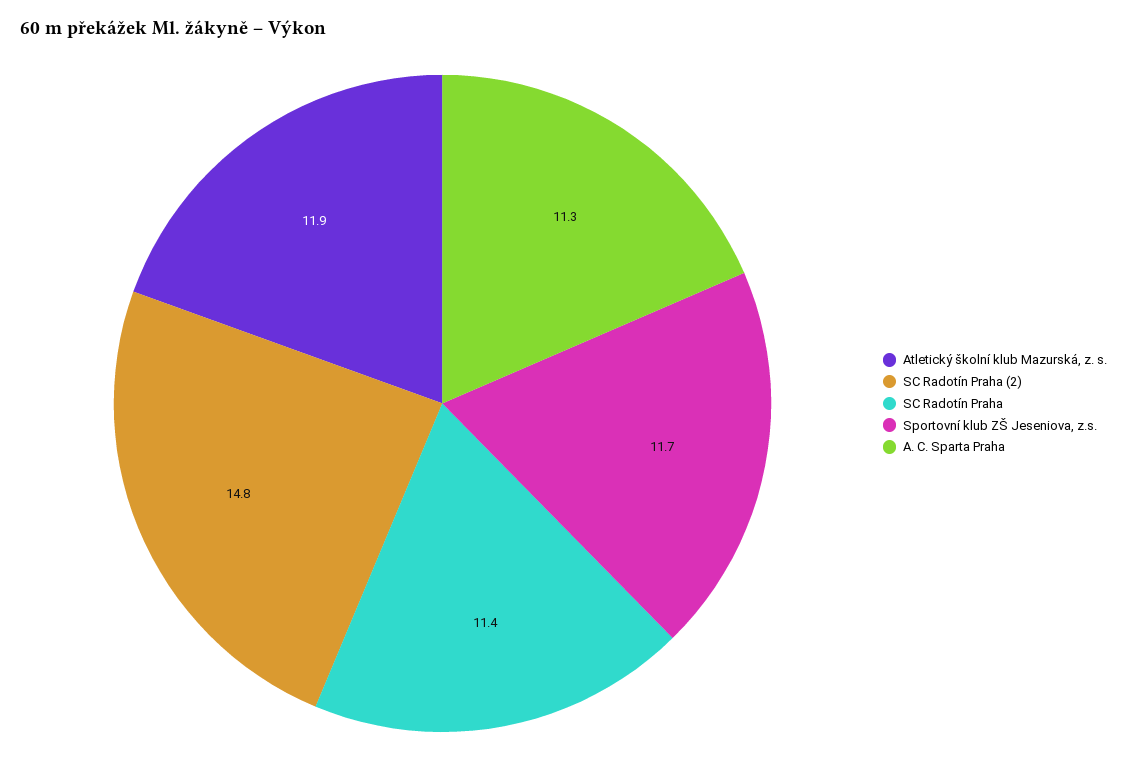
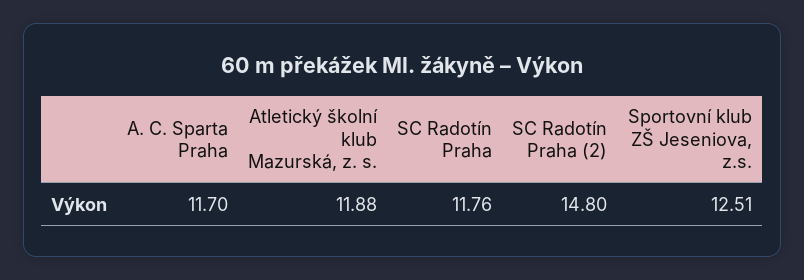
  {
    "Atletický školní klub Mazurská, z. s.": 11.88,
    "SC Radotín Praha (2)": 14.8,
-   "SC Radotín Praha": 11.4,
+   "SC Radotín Praha": 11.76,
-   "Sportovní klub ZŠ Jeseniova, z.s.": 11.7,
+   "Sportovní klub ZŠ Jeseniova, z.s.": 12.51,
-   "A. C. Sparta Praha": 11.3
+   "A. C. Sparta Praha": 11.7
  }

